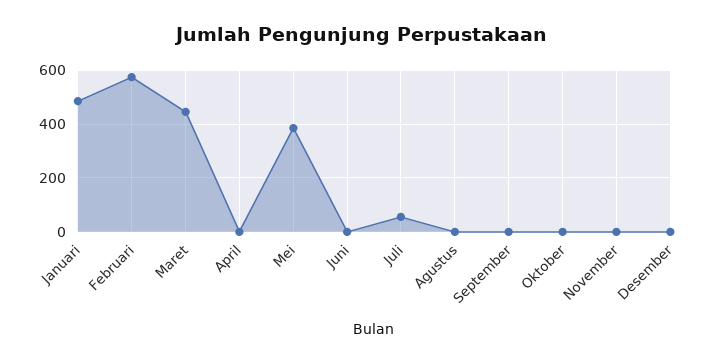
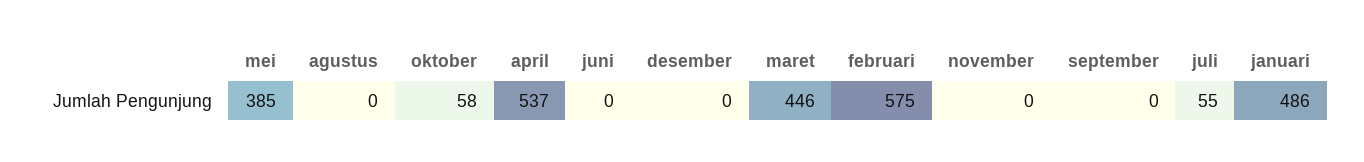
  {
    "Januari": 486,
    "Februari": 575,
    "Maret": 446,
-   "April": 0,
+   "April": 537,
    "Mei": 385,
    "Juni": 0,
    "Juli": 55,
    "Agustus": 0,
    "September": 0,
-   "Oktober": 0,
+   "Oktober": 58,
    "November": 0,
    "Desember": 0
  }

